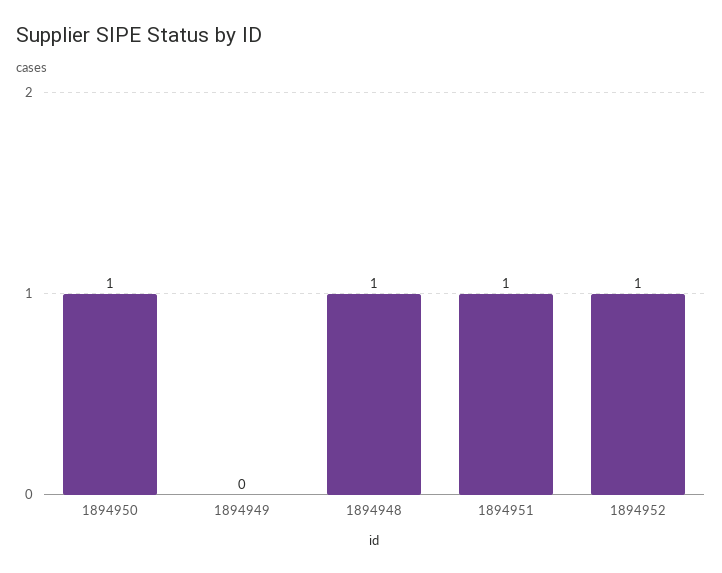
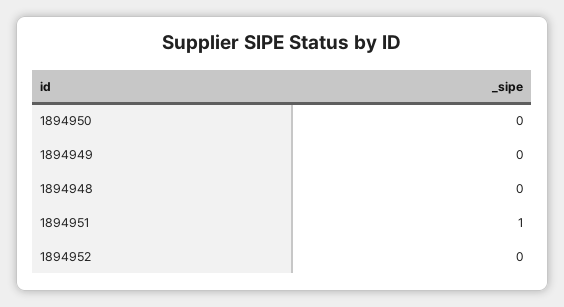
  {
-   "1894950": 1,
+   "1894950": 0,
    "1894949": 0,
-   "1894948": 1,
+   "1894948": 0,
    "1894951": 1,
-   "1894952": 1
+   "1894952": 0
  }

